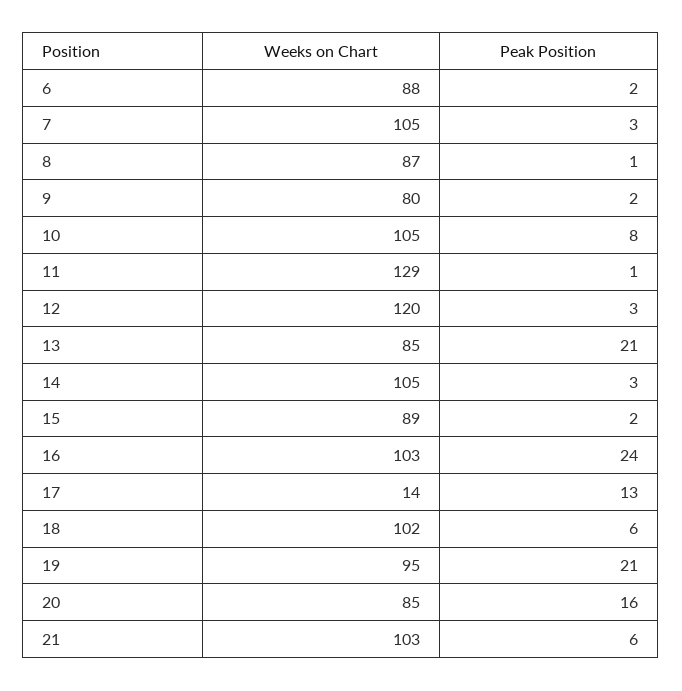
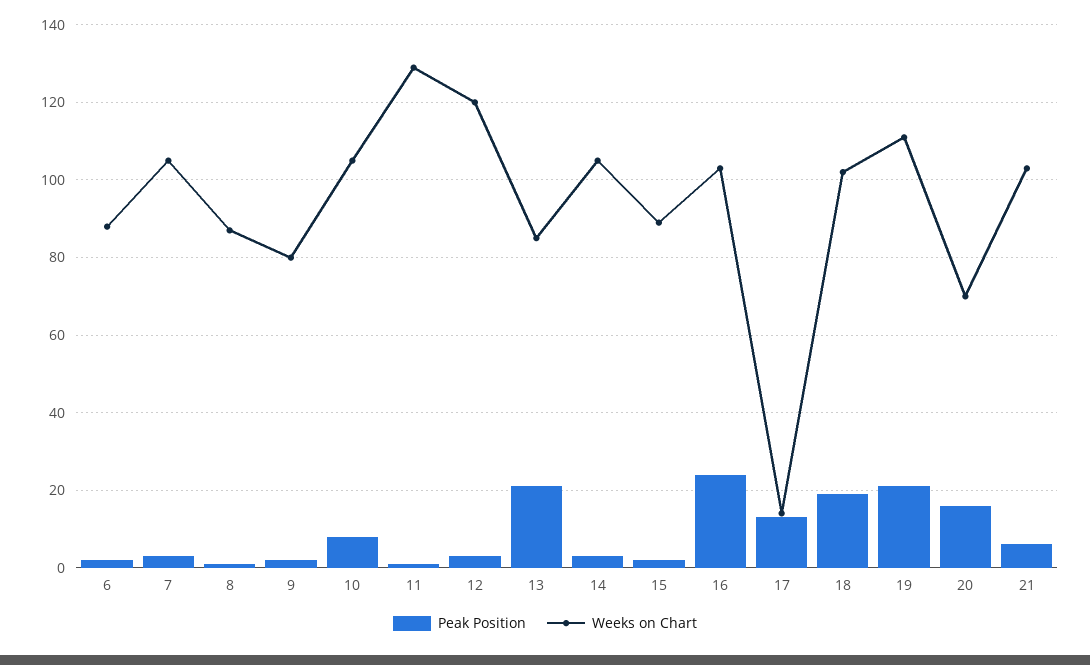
  {
    "Weeks on Chart": {
      "6": 88,
      "7": 105,
      "8": 87,
      "9": 80,
      "10": 105,
      "11": 129,
      "12": 120,
      "13": 85,
      "14": 105,
      "15": 89,
      "16": 103,
      "17": 14,
      "18": 102,
-     "19": 95,
+     "19": 110,
-     "20": 85,
+     "20": 70,
      "21": 103
    },
    "Peak Position": {
      "6": 2,
      "7": 3,
      "8": 1,
      "9": 2,
      "10": 8,
      "11": 1,
      "12": 3,
      "13": 21,
      "14": 3,
      "15": 2,
      "16": 24,
      "17": 13,
-     "18": 6,
+     "18": 20,
      "19": 21,
      "20": 16,
      "21": 6
    }
  }

